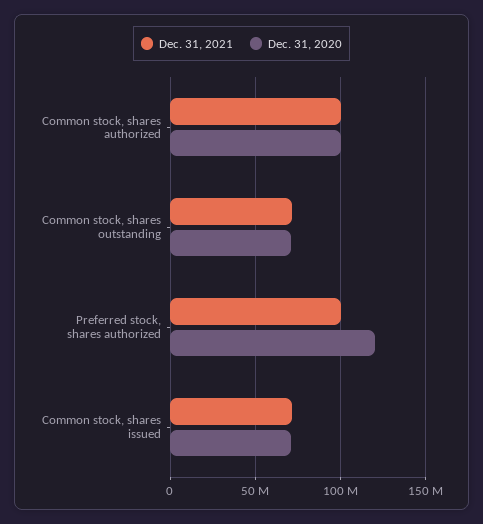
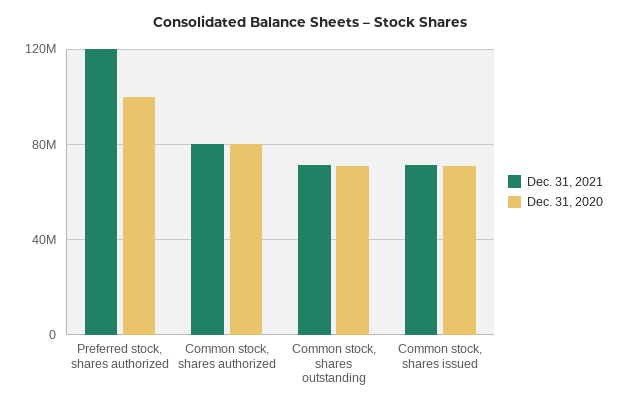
  {
    "Dec. 31, 2021": {
-     "Common stock, shares authorized": 100000000,
+     "Common stock, shares authorized": 80000000,
      "Common stock, shares outstanding": 70000000,
-     "Preferred stock, shares authorized": 100000000,
+     "Preferred stock, shares authorized": 120000000,
      "Common stock, shares issued": 70000000
    },
    "Dec. 31, 2020": {
-     "Common stock, shares authorized": 100000000,
+     "Common stock, shares authorized": 80000000,
      "Common stock, shares outstanding": 70000000,
-     "Preferred stock, shares authorized": 120000000,
+     "Preferred stock, shares authorized": 100000000,
      "Common stock, shares issued": 70000000
    }
  }

